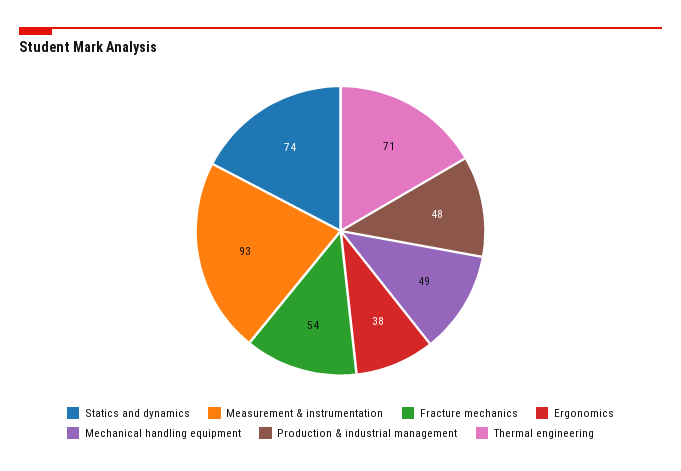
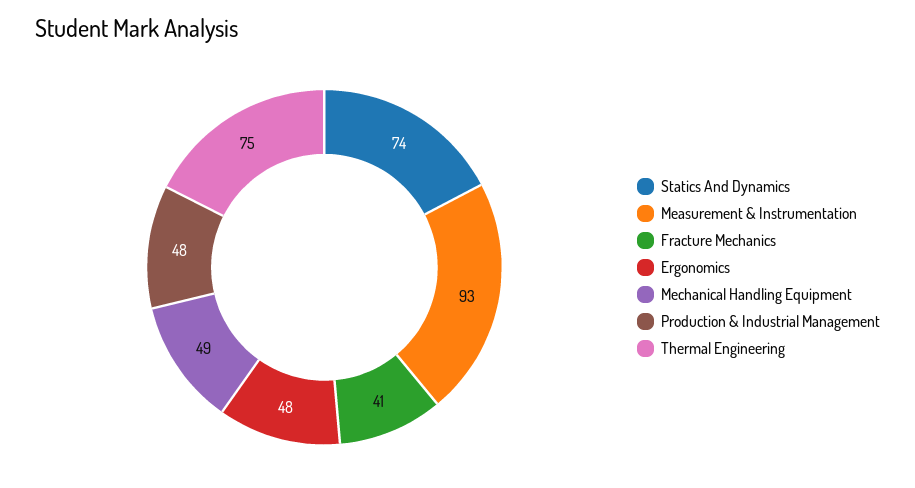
  {
    "Statics and dynamics": 74,
    "Measurement & instrumentation": 93,
-   "Fracture mechanics": 54,
+   "Fracture mechanics": 41,
-   "Ergonomics": 38,
+   "Ergonomics": 48,
    "Mechanical handling equipment": 49,
    "Production & industrial management": 48,
-   "Thermal engineering": 71
+   "Thermal engineering": 75
  }

